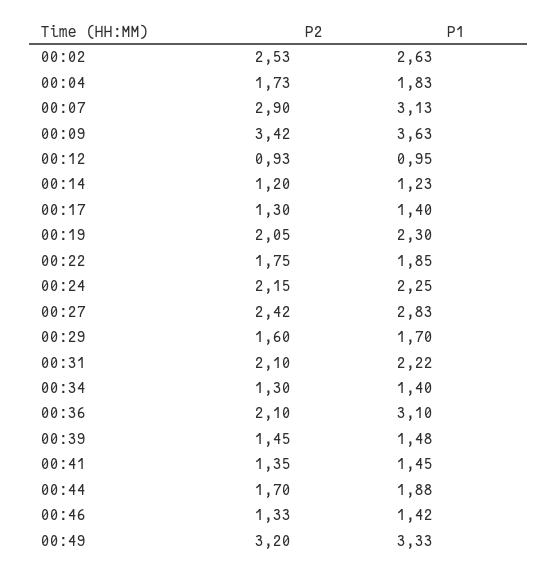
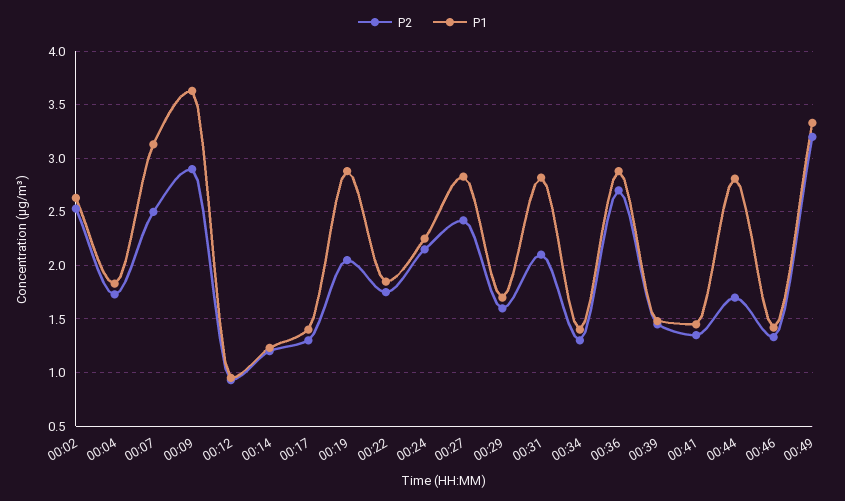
  {
    "P2": {
      "00:02": 2.53,
      "00:04": 1.73,
-     "00:07": 2.9,
+     "00:07": 2.5,
-     "00:09": 3.42,
+     "00:09": 2.9,
      "00:12": 0.93,
      "00:14": 1.2,
      "00:17": 1.3,
      "00:19": 2.05,
      "00:22": 1.75,
      "00:24": 2.15,
      "00:27": 2.42,
      "00:29": 1.6,
      "00:31": 2.1,
      "00:34": 1.3,
-     "00:36": 2.1,
+     "00:36": 2.7,
      "00:39": 1.45,
      "00:41": 1.35,
      "00:44": 1.7,
      "00:46": 1.33,
      "00:49": 3.2
    },
    "P1": {
      "00:02": 2.63,
      "00:04": 1.83,
      "00:07": 3.13,
      "00:09": 3.63,
      "00:12": 0.95,
      "00:14": 1.23,
      "00:17": 1.4,
-     "00:19": 2.3,
+     "00:19": 2.9,
      "00:22": 1.85,
      "00:24": 2.25,
      "00:27": 2.83,
      "00:29": 1.7,
-     "00:31": 2.22,
+     "00:31": 2.8,
      "00:34": 1.4,
-     "00:36": 3.1,
+     "00:36": 2.9,
      "00:39": 1.48,
      "00:41": 1.45,
-     "00:44": 1.88,
+     "00:44": 2.8,
      "00:46": 1.42,
      "00:49": 3.33
    }
  }

